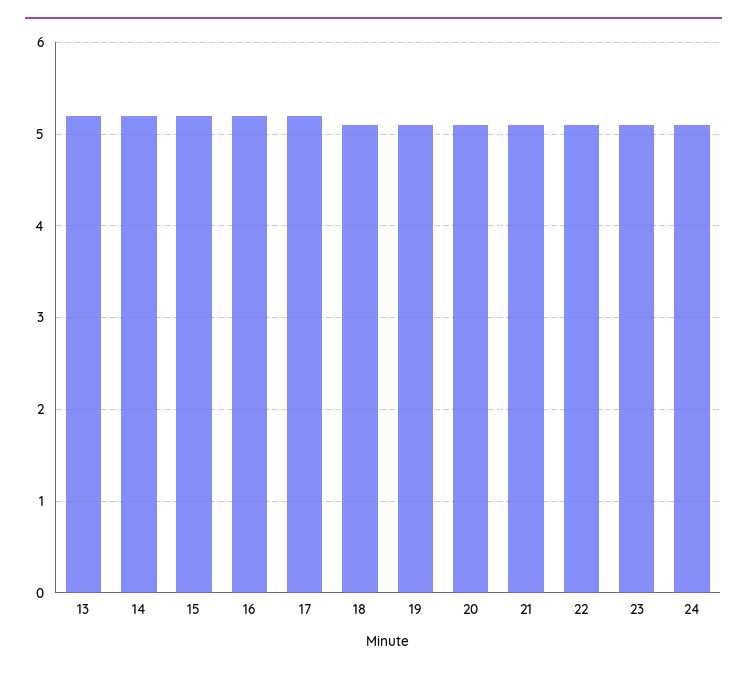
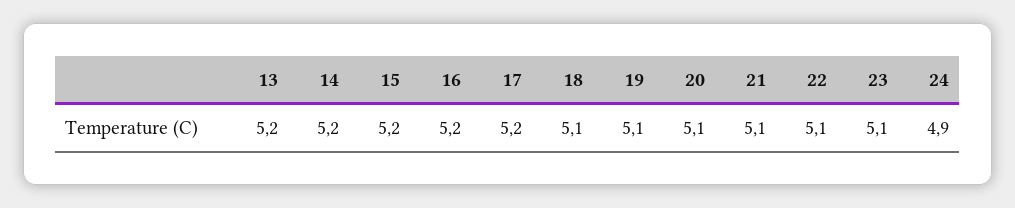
  {
    "13": 5.2,
    "14": 5.2,
    "15": 5.2,
    "16": 5.2,
    "17": 5.2,
    "18": 5.1,
    "19": 5.1,
    "20": 5.1,
    "21": 5.1,
    "22": 5.1,
    "23": 5.1,
-   "24": 5.1
+   "24": 4.9
  }

